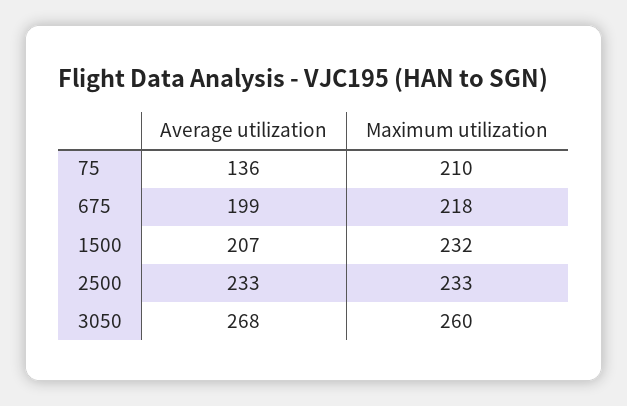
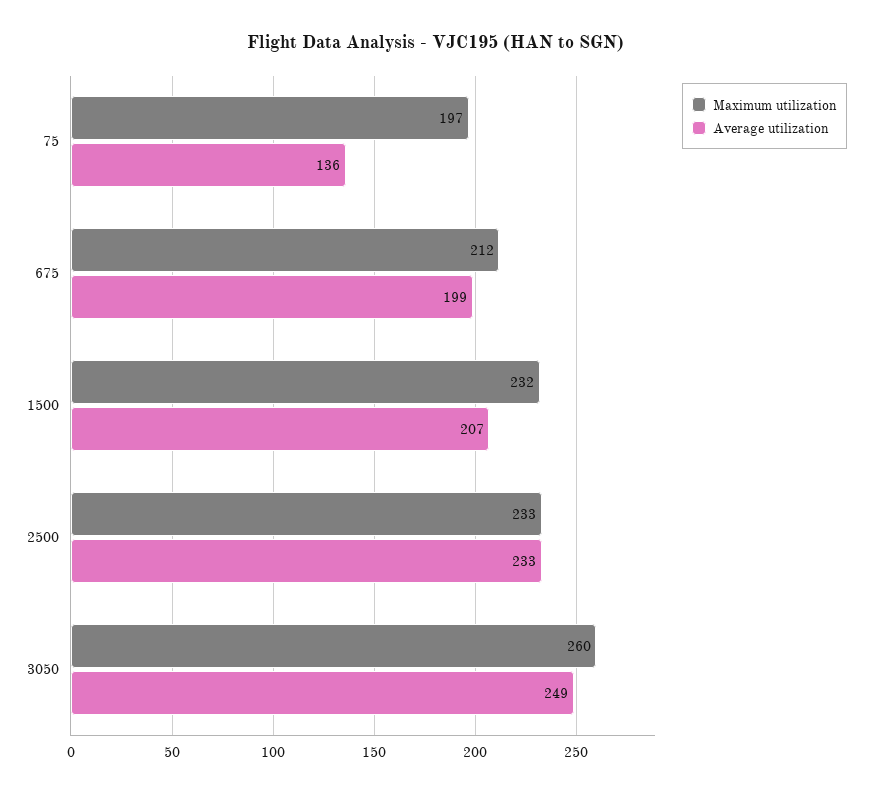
  {
    "Average utilization": {
      "75": 136,
      "675": 199,
      "1500": 207,
      "2500": 233,
-     "3050": 268
+     "3050": 249
    },
    "Maximum utilization": {
-     "75": 210,
+     "75": 197,
-     "675": 218,
+     "675": 212,
      "1500": 232,
      "2500": 233,
      "3050": 260
    }
  }

